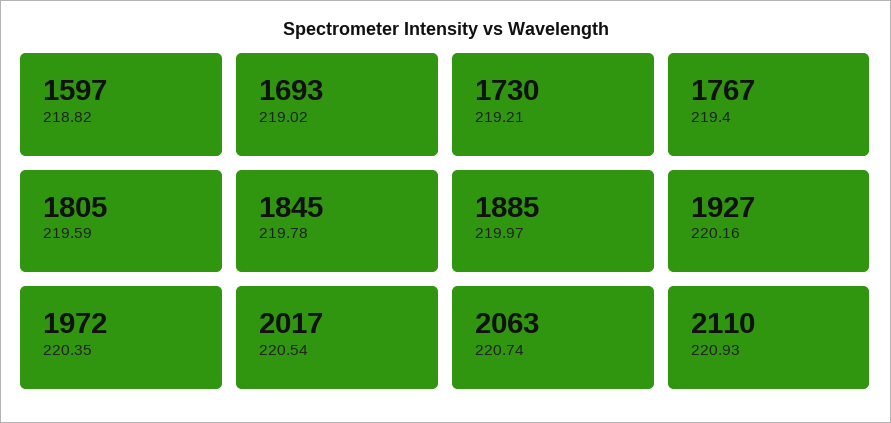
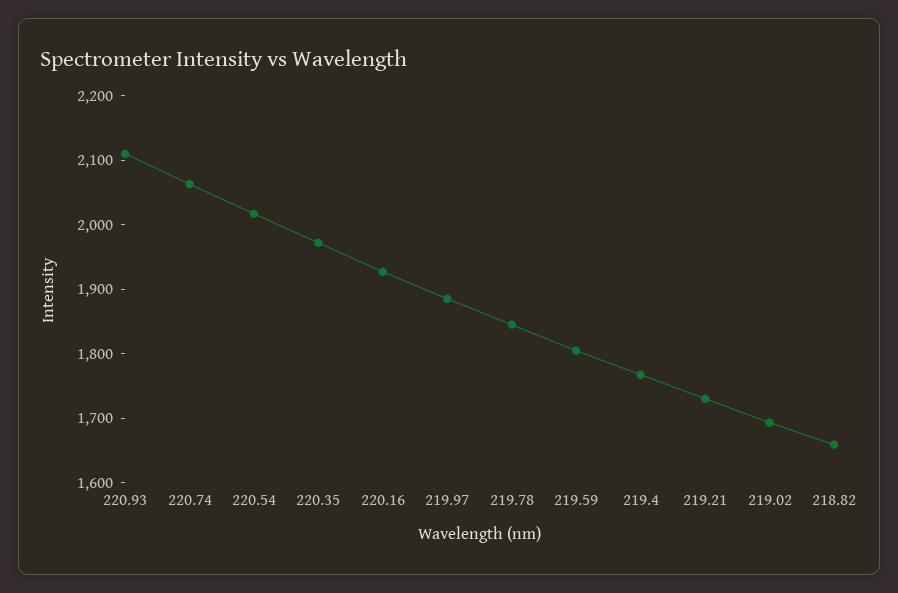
  {
-   "218.82": 1597,
+   "218.82": 1660,
    "219.02": 1693,
    "219.21": 1730,
    "219.4": 1767,
    "219.59": 1805,
    "219.78": 1845,
    "219.97": 1885,
    "220.16": 1927,
    "220.35": 1972,
    "220.54": 2017,
    "220.74": 2063,
    "220.93": 2110
  }

